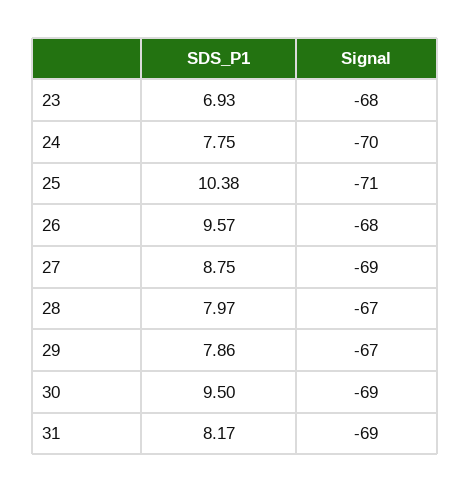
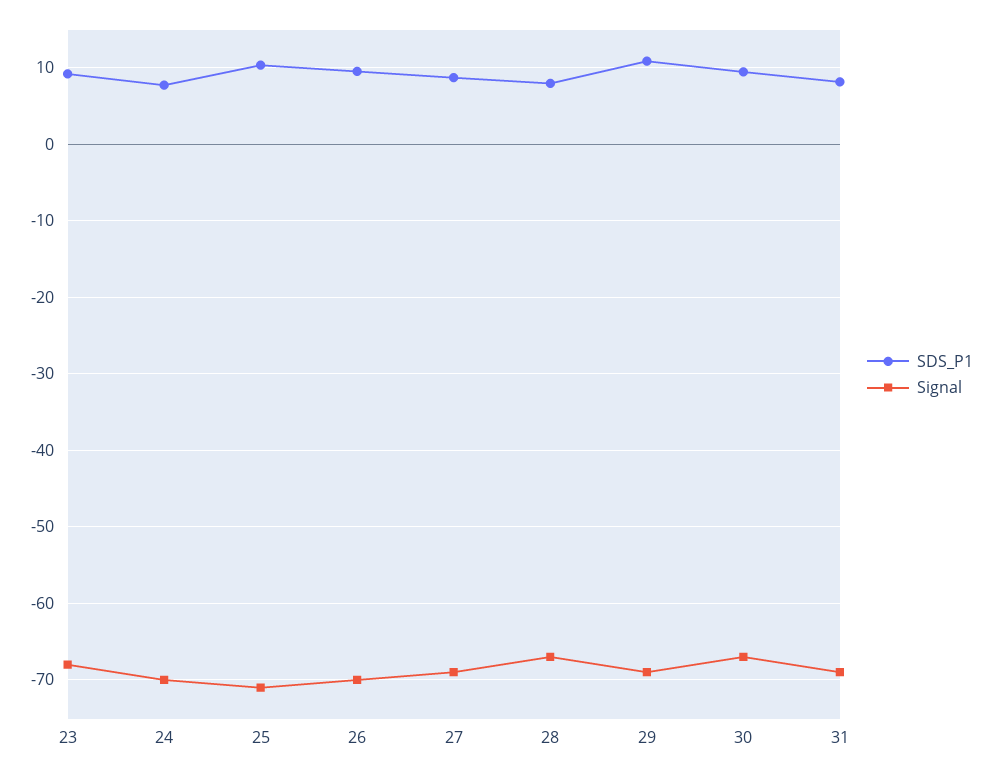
  {
    "SDS_P1": {
-     "23": 6.93,
+     "23": 9,
      "24": 7.75,
      "25": 10.38,
      "26": 9.57,
      "27": 8.75,
      "28": 7.97,
-     "29": 7.86,
+     "29": 11,
      "30": 9.5,
      "31": 8.17
    },
    "Signal": {
      "23": -68,
      "24": -70,
      "25": -71,
-     "26": -68,
+     "26": -70,
      "27": -69,
      "28": -67,
-     "29": -67,
+     "29": -69,
-     "30": -69,
+     "30": -67,
      "31": -69
    }
  }

